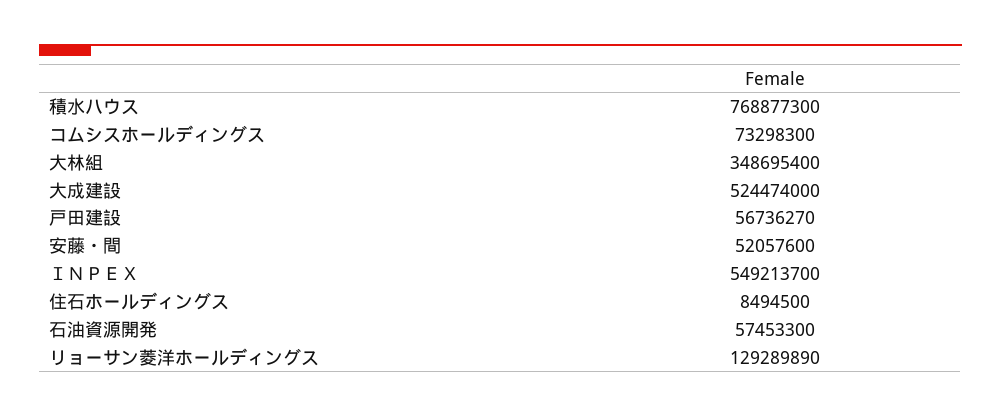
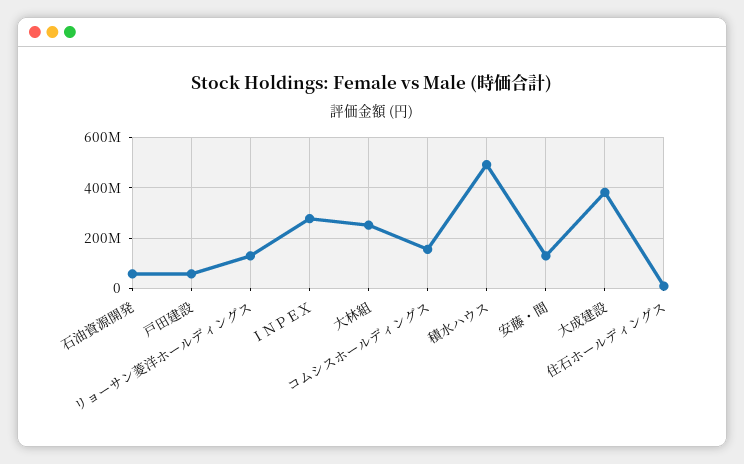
  {
-   "積水ハウス": 768877300,
+   "積水ハウス": 500000000,
-   "コムシスホールディングス": 73298300,
+   "コムシスホールディングス": 150000000,
-   "大林組": 348695400,
+   "大林組": 250000000,
-   "大成建設": 524474000,
+   "大成建設": 375000000,
    "戸田建設": 56736270,
-   "安藤・間": 52057600,
+   "安藤・間": 125000000,
-   "ＩＮＰＥＸ": 549213700,
+   "ＩＮＰＥＸ": 275000000,
    "住石ホールディングス": 8494500,
    "石油資源開発": 57453300,
    "リョーサン菱洋ホールディングス": 129289890
  }

